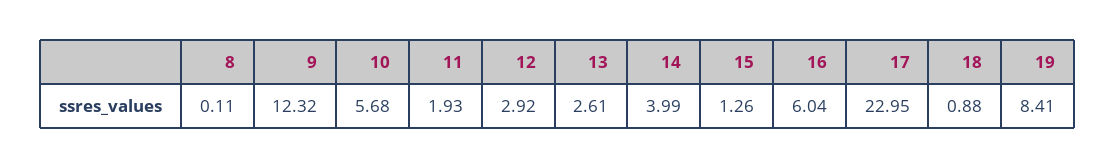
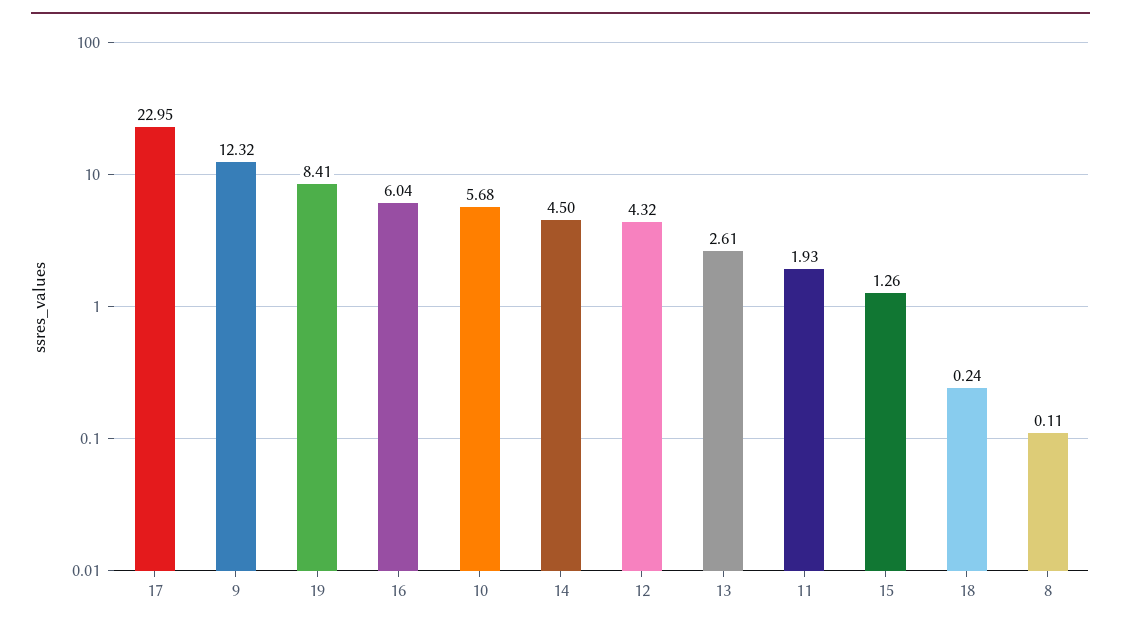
  {
    "8": 0.11,
    "9": 12.32,
    "10": 5.68,
    "11": 1.93,
-   "12": 2.92,
+   "12": 4.32,
    "13": 2.61,
-   "14": 3.99,
+   "14": 4.5,
    "15": 1.26,
    "16": 6.04,
    "17": 22.95,
-   "18": 0.88,
+   "18": 0.24,
    "19": 8.41
  }

